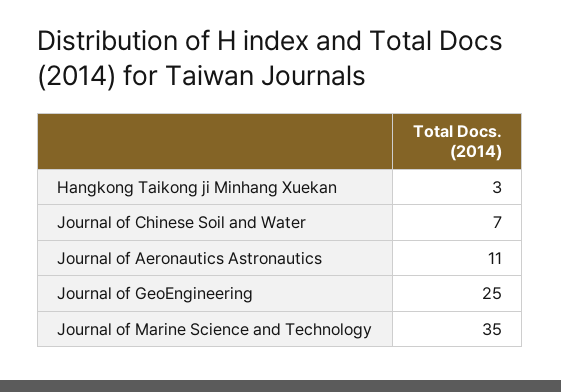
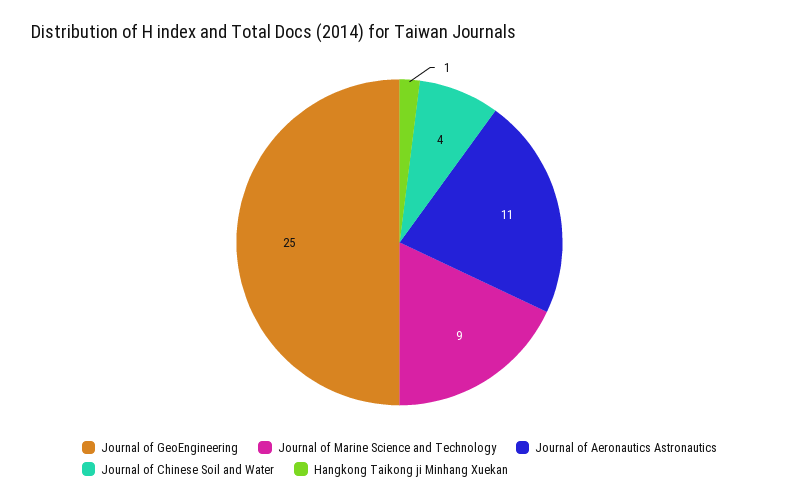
  {
-   "Hangkong Taikong ji Minhang Xuekan": 3,
+   "Hangkong Taikong ji Minhang Xuekan": 1,
-   "Journal of Chinese Soil and Water": 7,
+   "Journal of Chinese Soil and Water": 4,
    "Journal of Aeronautics Astronautics": 11,
    "Journal of GeoEngineering": 25,
-   "Journal of Marine Science and Technology": 35
+   "Journal of Marine Science and Technology": 9
  }

